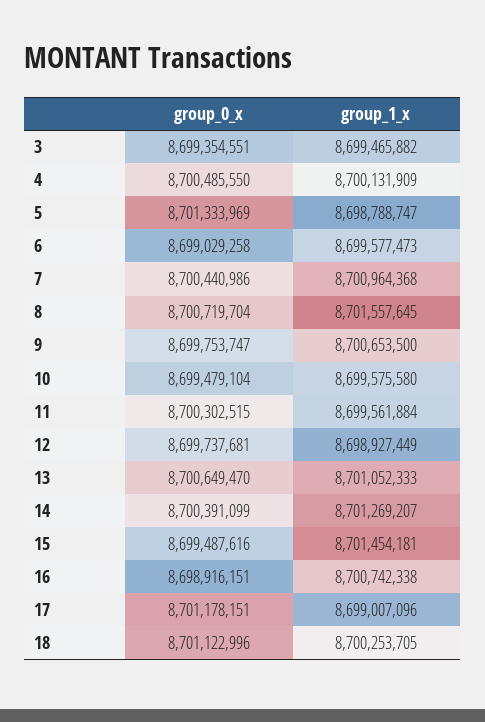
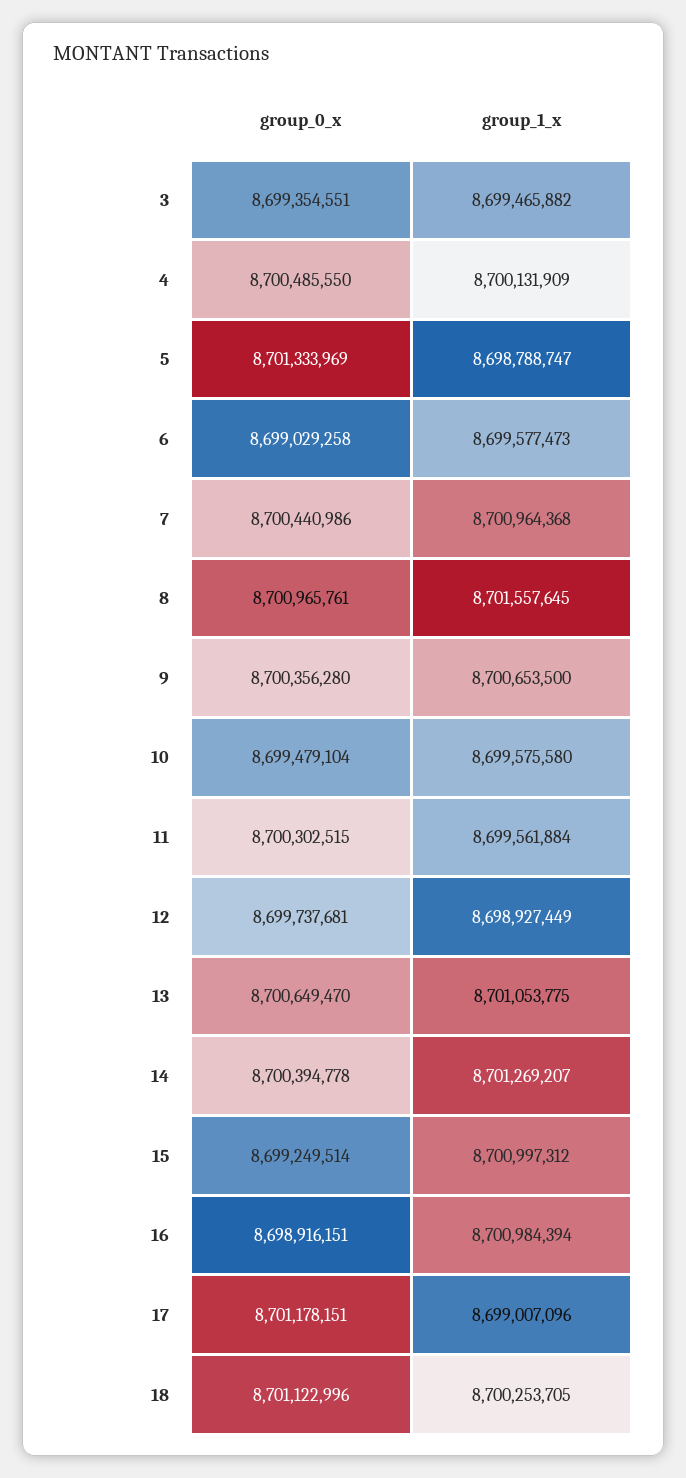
  {
    "group_0_x": {
      "3": 8699354551,
      "4": 8700485550,
      "5": 8701333969,
      "6": 8699029258,
      "7": 8700440986,
-     "8": 8700719704,
+     "8": 8700965761,
-     "9": 8699753747,
+     "9": 8700356280,
      "10": 8699479104,
      "11": 8700302515,
      "12": 8699737681,
      "13": 8700649470,
-     "14": 8700391099,
+     "14": 8700394778,
-     "15": 8699487616,
+     "15": 8699249514,
      "16": 8698916151,
      "17": 8701178151,
      "18": 8701122996
    },
    "group_1_x": {
      "3": 8699465882,
      "4": 8700131909,
      "5": 8698788747,
      "6": 8699577473,
      "7": 8700964368,
      "8": 8701557645,
      "9": 8700653500,
      "10": 8699575580,
      "11": 8699561884,
      "12": 8698927449,
-     "13": 8701052333,
+     "13": 8701053775,
      "14": 8701269207,
-     "15": 8701454181,
+     "15": 8700997312,
-     "16": 8700742338,
+     "16": 8700984394,
      "17": 8699007096,
      "18": 8700253705
    }
  }

